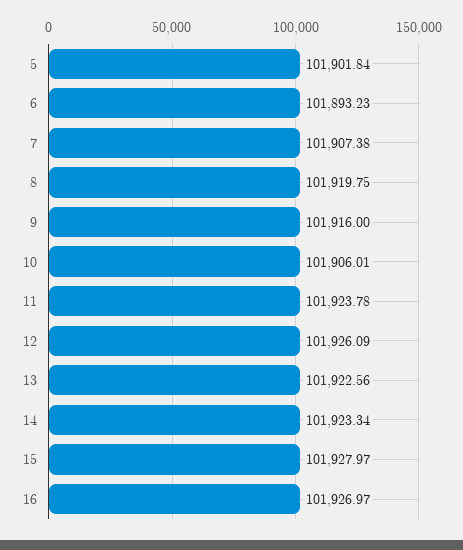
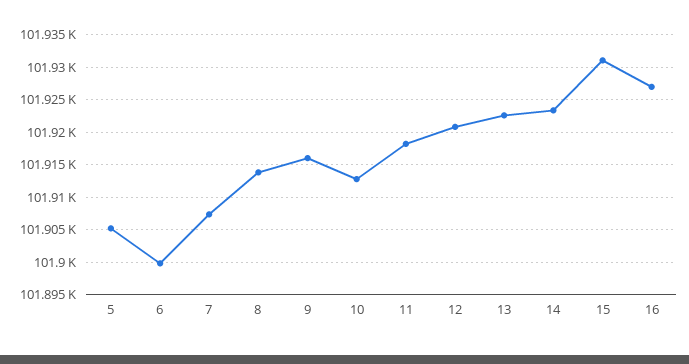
  {
-   "5": 101901.84,
+   "5": 101905,
-   "6": 101893.23,
+   "6": 101900,
    "7": 101907.38,
-   "8": 101919.75,
+   "8": 101914,
    "9": 101916,
-   "10": 101906.01,
+   "10": 101913,
-   "11": 101923.78,
+   "11": 101918,
-   "12": 101926.09,
+   "12": 101921,
    "13": 101922.56,
    "14": 101923.34,
-   "15": 101927.97,
+   "15": 101931,
    "16": 101926.97
  }

